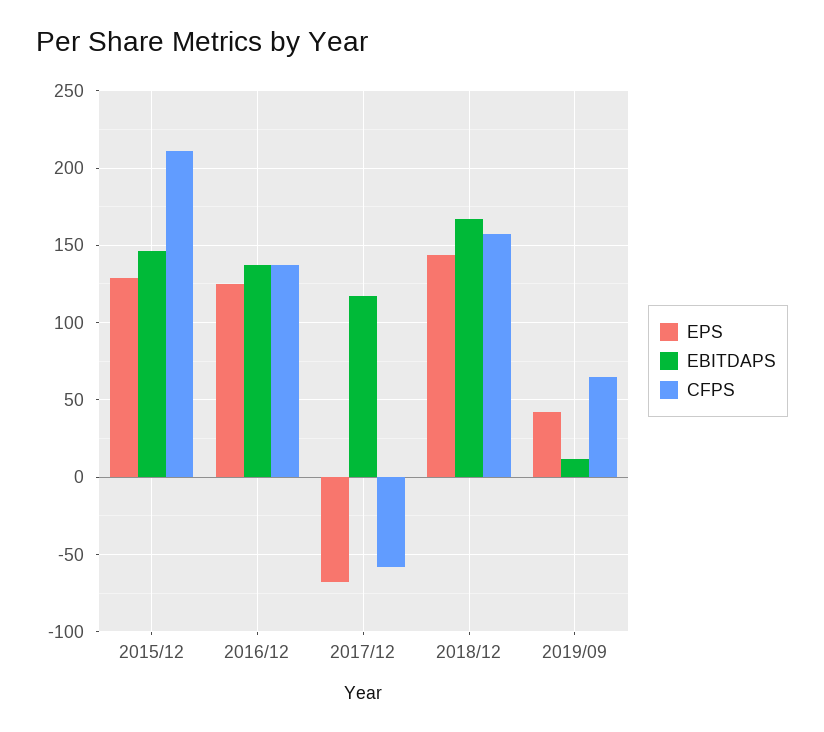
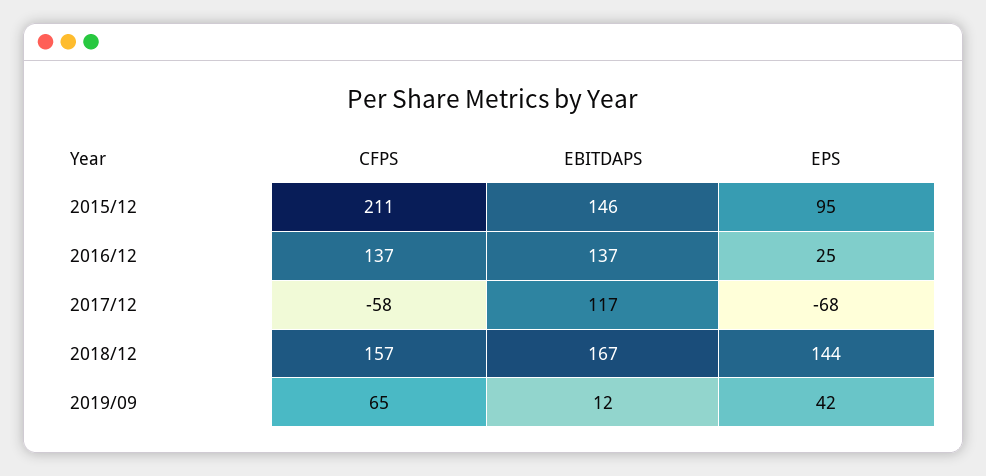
  {
    "EPS": {
-     "2015/12": 130,
+     "2015/12": 95,
-     "2016/12": 125,
+     "2016/12": 25,
      "2017/12": -68,
      "2018/12": 144,
      "2019/09": 42
    },
    "EBITDAPS": {
      "2015/12": 146,
      "2016/12": 137,
      "2017/12": 117,
      "2018/12": 167,
      "2019/09": 12
    },
    "CFPS": {
      "2015/12": 211,
      "2016/12": 137,
      "2017/12": -58,
      "2018/12": 157,
      "2019/09": 65
    }
  }

